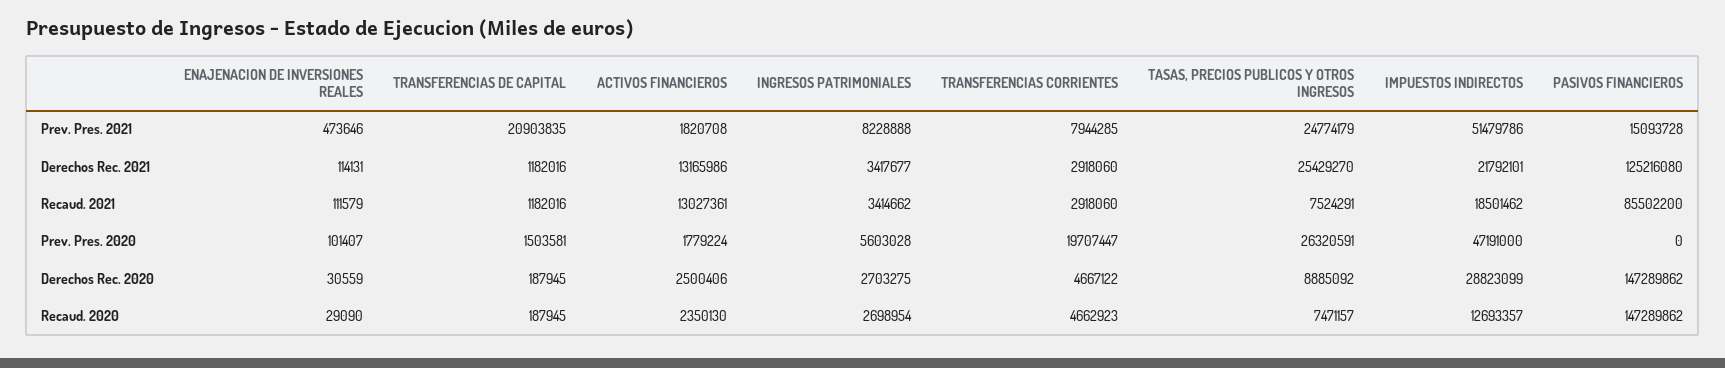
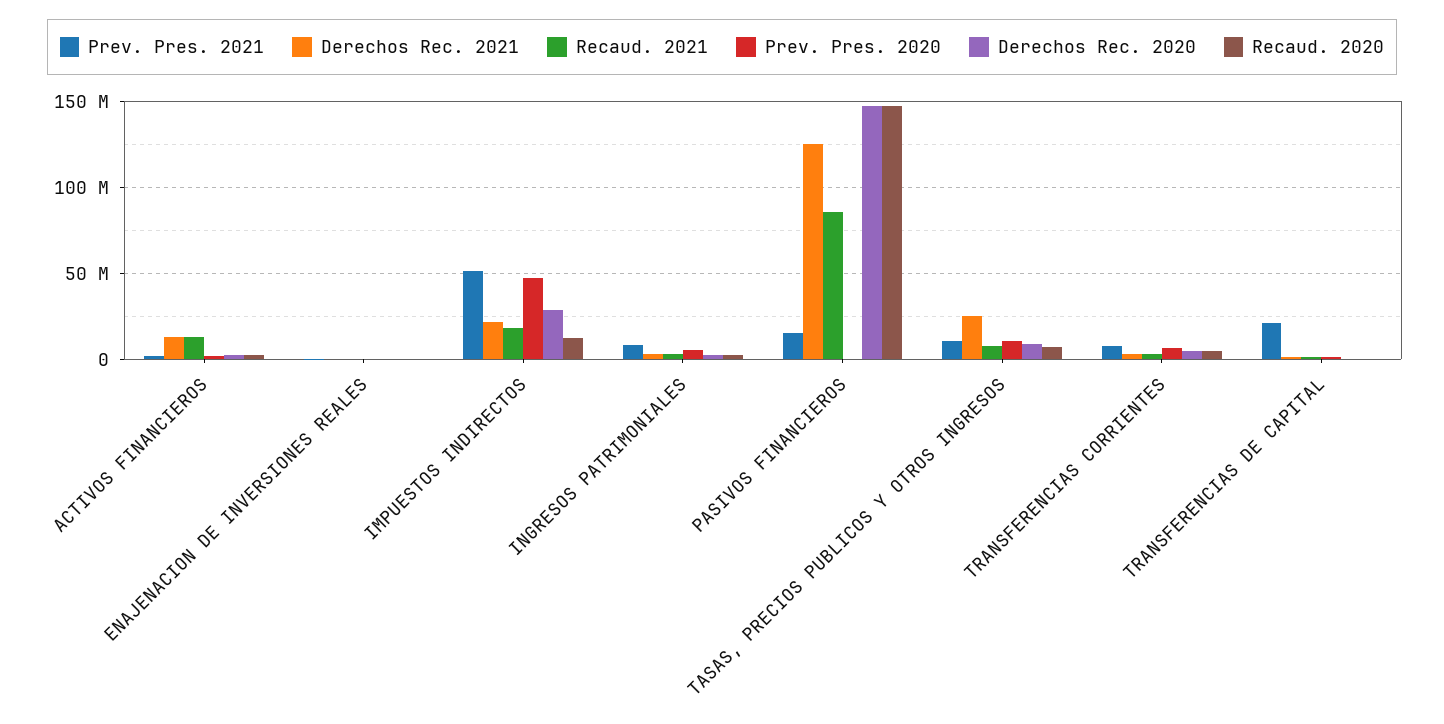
  {
    "Prev. Pres. 2021": {
      "ENAJENACION DE INVERSIONES REALES": 473646,
      "TRANSFERENCIAS DE CAPITAL": 20903835,
      "ACTIVOS FINANCIEROS": 1820708,
      "INGRESOS PATRIMONIALES": 8228888,
      "TRANSFERENCIAS CORRIENTES": 7944285,
-     "TASAS, PRECIOS PUBLICOS Y OTROS INGRESOS": 24774179,
+     "TASAS, PRECIOS PUBLICOS Y OTROS INGRESOS": 10000000,
      "IMPUESTOS INDIRECTOS": 51479786,
      "PASIVOS FINANCIEROS": 15093728
    },
    "Derechos Rec. 2021": {
      "ENAJENACION DE INVERSIONES REALES": 114131,
      "TRANSFERENCIAS DE CAPITAL": 1182016,
      "ACTIVOS FINANCIEROS": 13165986,
      "INGRESOS PATRIMONIALES": 3417677,
      "TRANSFERENCIAS CORRIENTES": 2918060,
      "TASAS, PRECIOS PUBLICOS Y OTROS INGRESOS": 25429270,
      "IMPUESTOS INDIRECTOS": 21792101,
      "PASIVOS FINANCIEROS": 125216080
    },
    "Recaud. 2021": {
      "ENAJENACION DE INVERSIONES REALES": 111579,
      "TRANSFERENCIAS DE CAPITAL": 1182016,
      "ACTIVOS FINANCIEROS": 13027361,
      "INGRESOS PATRIMONIALES": 3414662,
      "TRANSFERENCIAS CORRIENTES": 2918060,
      "TASAS, PRECIOS PUBLICOS Y OTROS INGRESOS": 7524291,
      "IMPUESTOS INDIRECTOS": 18501462,
      "PASIVOS FINANCIEROS": 85502200
    },
    "Prev. Pres. 2020": {
      "ENAJENACION DE INVERSIONES REALES": 101407,
      "TRANSFERENCIAS DE CAPITAL": 1503581,
      "ACTIVOS FINANCIEROS": 1779224,
      "INGRESOS PATRIMONIALES": 5603028,
-     "TRANSFERENCIAS CORRIENTES": 19707447,
+     "TRANSFERENCIAS CORRIENTES": 5000000,
-     "TASAS, PRECIOS PUBLICOS Y OTROS INGRESOS": 26320591,
+     "TASAS, PRECIOS PUBLICOS Y OTROS INGRESOS": 10000000,
      "IMPUESTOS INDIRECTOS": 47191000,
      "PASIVOS FINANCIEROS": 0
    },
    "Derechos Rec. 2020": {
      "ENAJENACION DE INVERSIONES REALES": 30559,
      "TRANSFERENCIAS DE CAPITAL": 187945,
      "ACTIVOS FINANCIEROS": 2500406,
      "INGRESOS PATRIMONIALES": 2703275,
      "TRANSFERENCIAS CORRIENTES": 4667122,
      "TASAS, PRECIOS PUBLICOS Y OTROS INGRESOS": 8885092,
      "IMPUESTOS INDIRECTOS": 28823099,
      "PASIVOS FINANCIEROS": 147289862
    },
    "Recaud. 2020": {
      "ENAJENACION DE INVERSIONES REALES": 29090,
      "TRANSFERENCIAS DE CAPITAL": 187945,
      "ACTIVOS FINANCIEROS": 2350130,
      "INGRESOS PATRIMONIALES": 2698954,
      "TRANSFERENCIAS CORRIENTES": 4662923,
      "TASAS, PRECIOS PUBLICOS Y OTROS INGRESOS": 7471157,
      "IMPUESTOS INDIRECTOS": 12693357,
      "PASIVOS FINANCIEROS": 147289862
    }
  }

